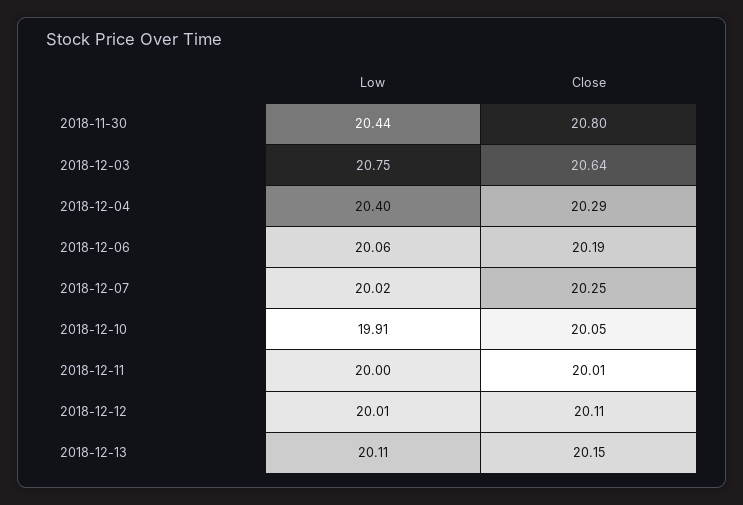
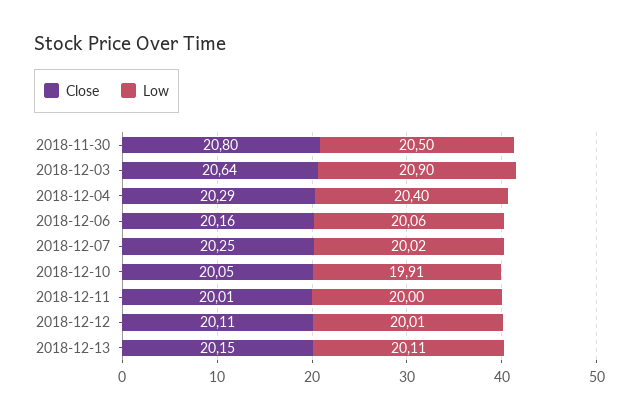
  {
    "Low": {
-     "2018-11-30": 20.44,
+     "2018-11-30": 20.5,
-     "2018-12-03": 20.75,
+     "2018-12-03": 20.9,
      "2018-12-04": 20.4,
      "2018-12-06": 20.06,
      "2018-12-07": 20.02,
      "2018-12-10": 19.91,
      "2018-12-11": 20,
      "2018-12-12": 20.01,
      "2018-12-13": 20.11
    },
    "Close": {
      "2018-11-30": 20.8,
      "2018-12-03": 20.64,
      "2018-12-04": 20.29,
-     "2018-12-06": 20.19,
+     "2018-12-06": 20.16,
      "2018-12-07": 20.25,
      "2018-12-10": 20.05,
      "2018-12-11": 20.01,
      "2018-12-12": 20.11,
      "2018-12-13": 20.15
    }
  }

